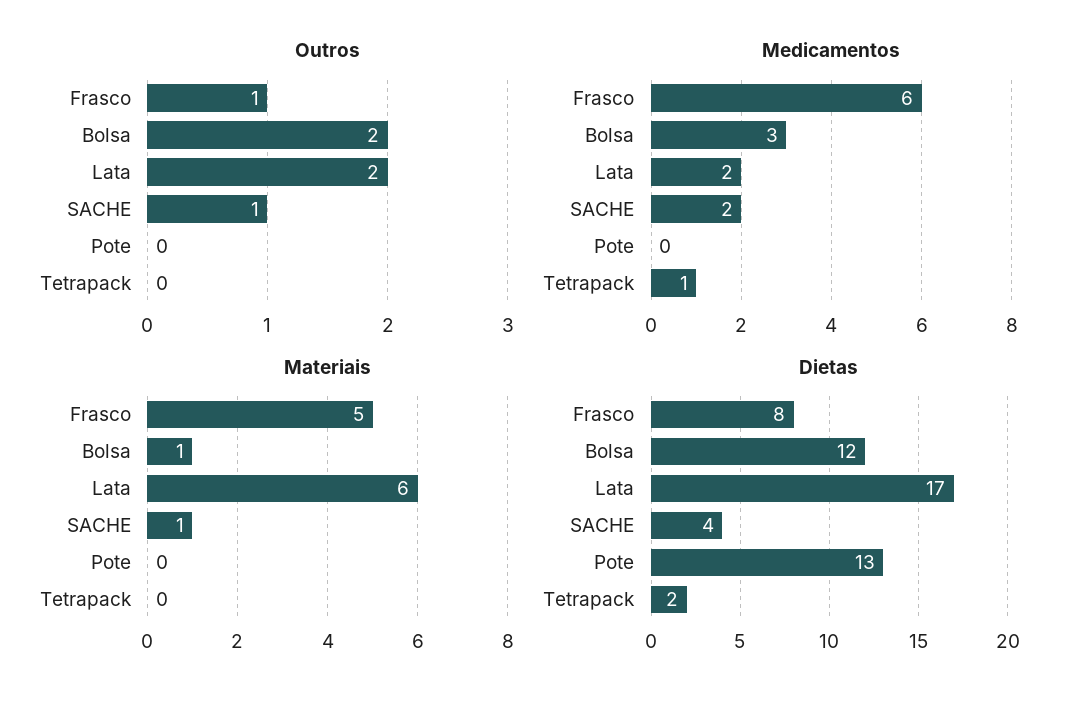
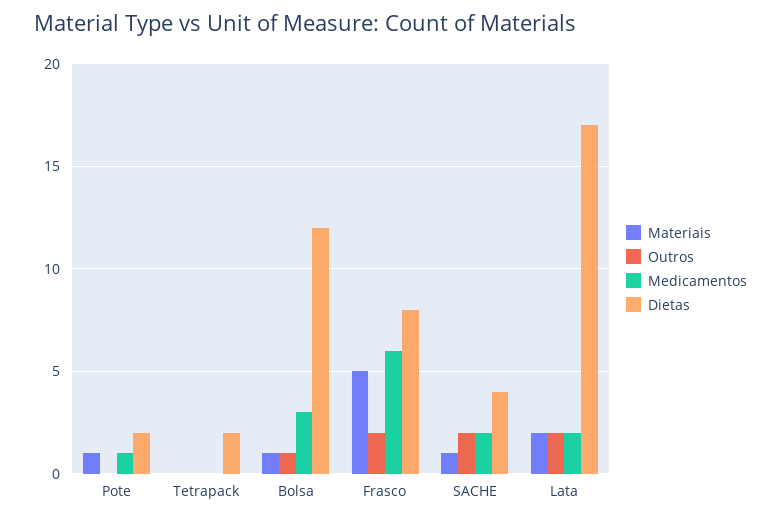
  {
    "Outros": {
-     "Frasco": 1,
+     "Frasco": 2,
-     "Bolsa": 2,
+     "Bolsa": 1,
      "Lata": 2,
-     "SACHE": 1,
+     "SACHE": 2,
      "Pote": 0,
      "Tetrapack": 0
    },
    "Medicamentos": {
      "Frasco": 6,
      "Bolsa": 3,
      "Lata": 2,
      "SACHE": 2,
-     "Pote": 0,
+     "Pote": 1,
-     "Tetrapack": 1
+     "Tetrapack": 0
    },
    "Materiais": {
      "Frasco": 5,
      "Bolsa": 1,
-     "Lata": 6,
+     "Lata": 2,
      "SACHE": 1,
-     "Pote": 0,
+     "Pote": 1,
      "Tetrapack": 0
    },
    "Dietas": {
      "Frasco": 8,
      "Bolsa": 12,
      "Lata": 17,
      "SACHE": 4,
-     "Pote": 13,
+     "Pote": 2,
      "Tetrapack": 2
    }
  }

